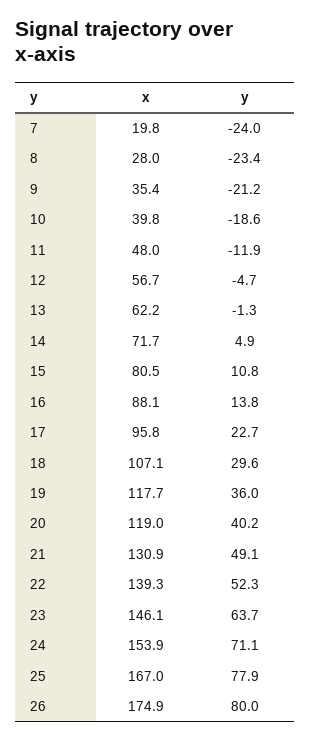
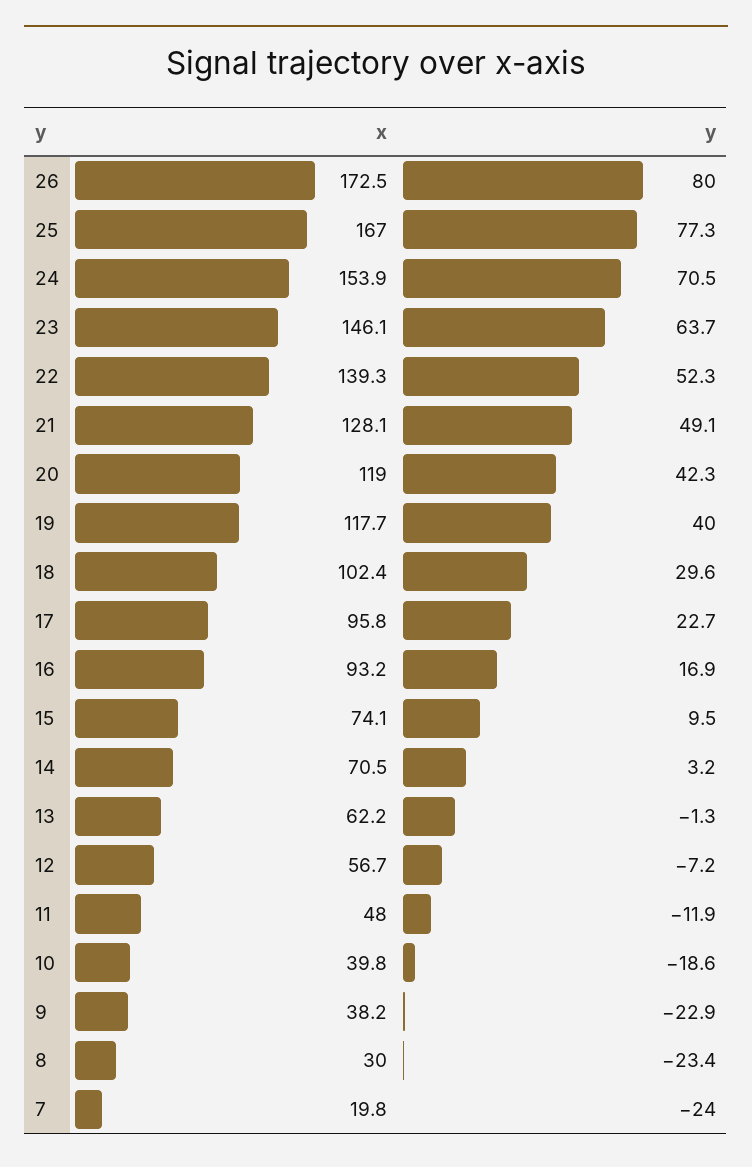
  {
    "x": {
      "7": 19.8,
-     "8": 28,
+     "8": 30,
-     "9": 35.4,
+     "9": 38.2,
      "10": 39.8,
      "11": 48,
      "12": 56.7,
      "13": 62.2,
-     "14": 71.7,
+     "14": 70.5,
-     "15": 80.5,
+     "15": 74.1,
-     "16": 88.1,
+     "16": 93.2,
      "17": 95.8,
-     "18": 107.1,
+     "18": 102.4,
      "19": 117.7,
      "20": 119,
-     "21": 130.9,
+     "21": 128.1,
      "22": 139.3,
      "23": 146.1,
      "24": 153.9,
      "25": 167,
-     "26": 174.9
+     "26": 172.5
    },
    "y": {
      "7": -24,
      "8": -23.4,
-     "9": -21.2,
+     "9": -22.9,
      "10": -18.6,
      "11": -11.9,
-     "12": -4.7,
+     "12": -7.2,
      "13": -1.3,
-     "14": 4.9,
+     "14": 3.2,
-     "15": 10.8,
+     "15": 9.5,
-     "16": 13.8,
+     "16": 16.9,
      "17": 22.7,
      "18": 29.6,
-     "19": 36,
+     "19": 40,
-     "20": 40.2,
+     "20": 42.3,
      "21": 49.1,
      "22": 52.3,
      "23": 63.7,
-     "24": 71.1,
+     "24": 70.5,
-     "25": 77.9,
+     "25": 77.3,
      "26": 80
    }
  }

